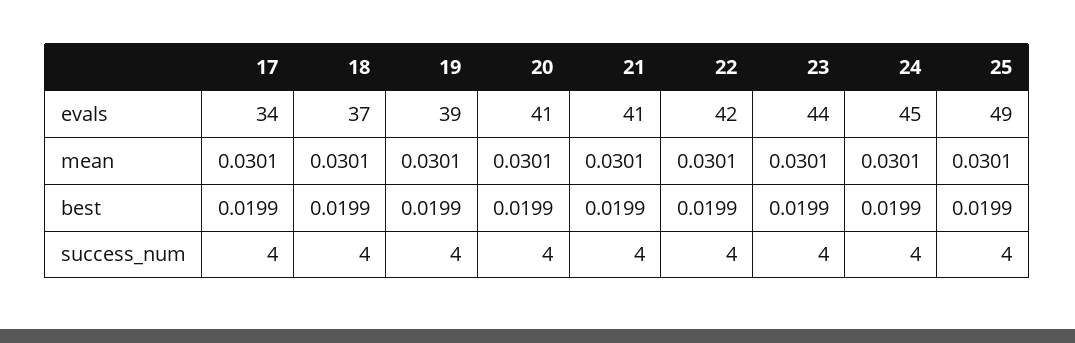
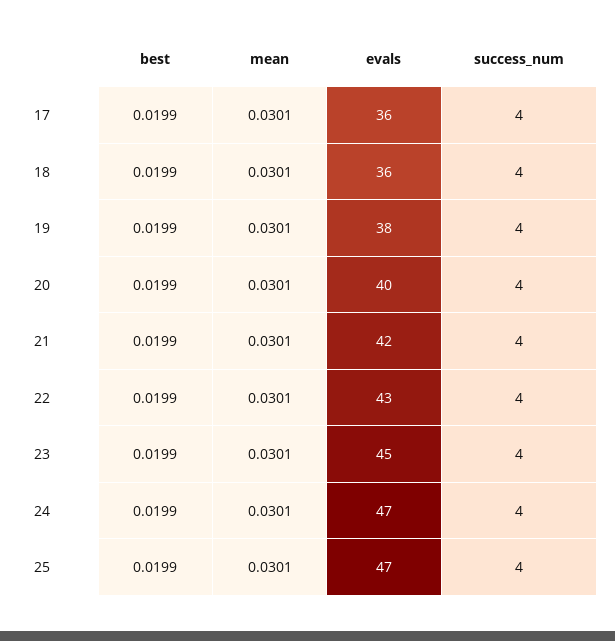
  {
    "17": {
-     "evals": 34,
+     "evals": 36,
      "mean": 0.0301,
      "best": 0.0199,
      "success_num": 4
    },
    "18": {
-     "evals": 37,
+     "evals": 36,
      "mean": 0.0301,
      "best": 0.0199,
      "success_num": 4
    },
    "19": {
-     "evals": 39,
+     "evals": 38,
      "mean": 0.0301,
      "best": 0.0199,
      "success_num": 4
    },
    "20": {
-     "evals": 41,
+     "evals": 40,
      "mean": 0.0301,
      "best": 0.0199,
      "success_num": 4
    },
    "21": {
-     "evals": 41,
+     "evals": 42,
      "mean": 0.0301,
      "best": 0.0199,
      "success_num": 4
    },
    "22": {
-     "evals": 42,
+     "evals": 43,
      "mean": 0.0301,
      "best": 0.0199,
      "success_num": 4
    },
    "23": {
-     "evals": 44,
+     "evals": 45,
      "mean": 0.0301,
      "best": 0.0199,
      "success_num": 4
    },
    "24": {
-     "evals": 45,
+     "evals": 47,
      "mean": 0.0301,
      "best": 0.0199,
      "success_num": 4
    },
    "25": {
-     "evals": 49,
+     "evals": 47,
      "mean": 0.0301,
      "best": 0.0199,
      "success_num": 4
    }
  }

